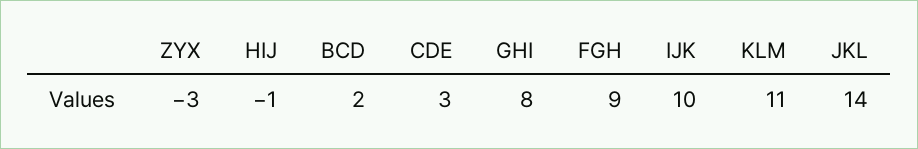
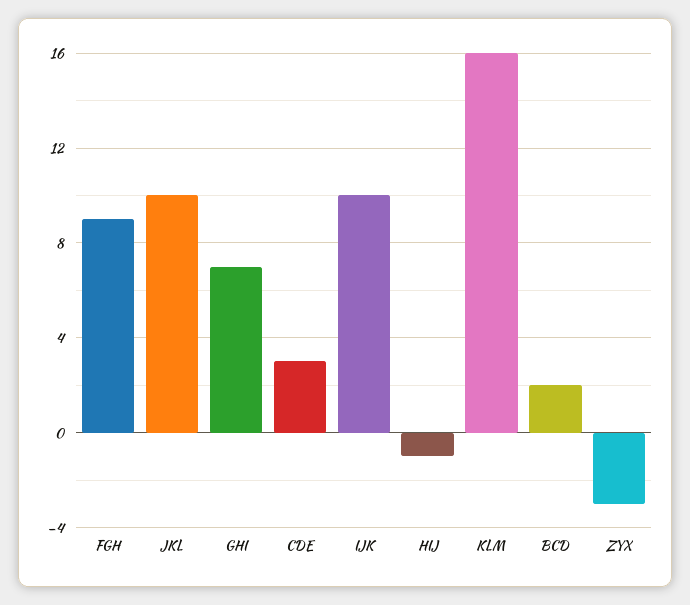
  {
    "ZYX": -3,
    "HIJ": -1,
    "BCD": 2,
    "CDE": 3,
-   "GHI": 8,
+   "GHI": 7,
    "FGH": 9,
    "IJK": 10,
-   "KLM": 11,
+   "KLM": 16,
-   "JKL": 14
+   "JKL": 10
  }

